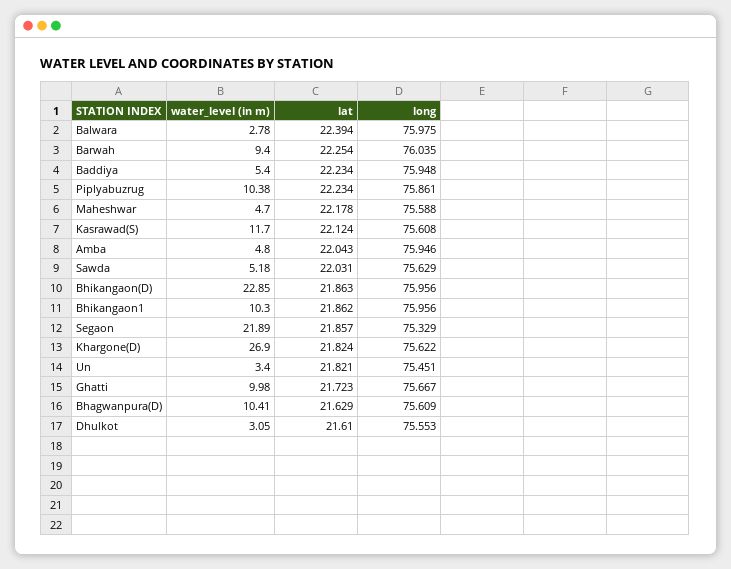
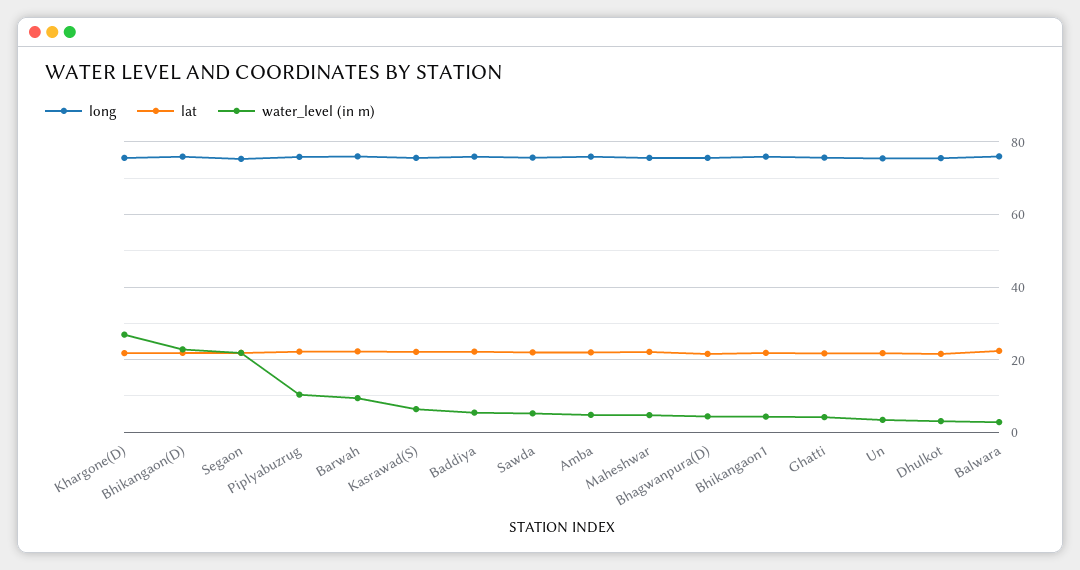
  {
    "water_level (in m)": {
      "Balwara": 2.78,
      "Barwah": 9.4,
      "Baddiya": 5.4,
      "Piplyabuzrug": 10.38,
      "Maheshwar": 4.7,
-     "Kasrawad(S)": 11.7,
+     "Kasrawad(S)": 6,
      "Amba": 4.8,
      "Sawda": 5.18,
      "Bhikangaon(D)": 22.85,
-     "Bhikangaon1": 10.3,
+     "Bhikangaon1": 4,
      "Segaon": 21.89,
      "Khargone(D)": 26.9,
      "Un": 3.4,
-     "Ghatti": 9.98,
+     "Ghatti": 4,
-     "Bhagwanpura(D)": 10.41,
+     "Bhagwanpura(D)": 4,
      "Dhulkot": 3.05
    },
    "lat": {
      "Balwara": 22.394,
      "Barwah": 22.254,
      "Baddiya": 22.234,
      "Piplyabuzrug": 22.234,
      "Maheshwar": 22.178,
      "Kasrawad(S)": 22.124,
      "Amba": 22.043,
      "Sawda": 22.031,
      "Bhikangaon(D)": 21.863,
      "Bhikangaon1": 21.862,
      "Segaon": 21.857,
      "Khargone(D)": 21.824,
      "Un": 21.821,
      "Ghatti": 21.723,
      "Bhagwanpura(D)": 21.629,
      "Dhulkot": 21.61
    },
    "long": {
      "Balwara": 75.975,
      "Barwah": 76.035,
      "Baddiya": 75.948,
      "Piplyabuzrug": 75.861,
      "Maheshwar": 75.588,
      "Kasrawad(S)": 75.608,
      "Amba": 75.946,
      "Sawda": 75.629,
      "Bhikangaon(D)": 75.956,
      "Bhikangaon1": 75.956,
      "Segaon": 75.329,
      "Khargone(D)": 75.622,
      "Un": 75.451,
      "Ghatti": 75.667,
      "Bhagwanpura(D)": 75.609,
      "Dhulkot": 75.553
    }
  }

